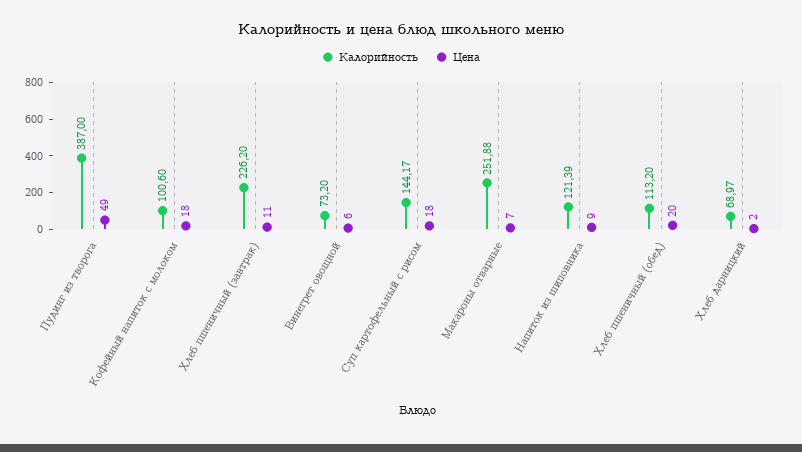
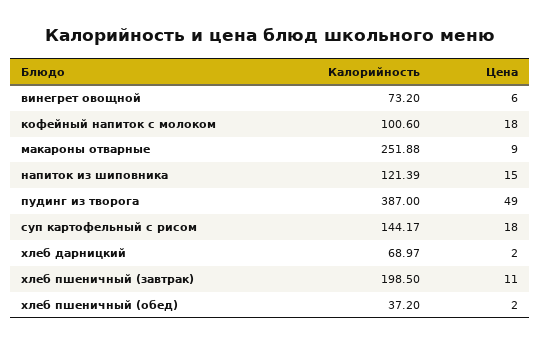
  {
    "Калорийность": {
      "Пудинг из творога": 387,
      "Кофейный напиток с молоком": 100.6,
-     "Хлеб пшеничный (завтрак)": 226.2,
+     "Хлеб пшеничный (завтрак)": 198.5,
      "Винегрет овощной": 73.2,
      "Суп картофельный с рисом": 144.17,
      "Макароны отварные": 251.88,
      "Напиток из шиповника": 121.39,
-     "Хлеб пшеничный (обед)": 113.2,
+     "Хлеб пшеничный (обед)": 37.2,
      "Хлеб дарницкий": 68.97
    },
    "Цена": {
      "Пудинг из творога": 49,
      "Кофейный напиток с молоком": 18,
      "Хлеб пшеничный (завтрак)": 11,
      "Винегрет овощной": 6,
      "Суп картофельный с рисом": 18,
-     "Макароны отварные": 7,
+     "Макароны отварные": 9,
-     "Напиток из шиповника": 9,
+     "Напиток из шиповника": 15,
-     "Хлеб пшеничный (обед)": 20,
+     "Хлеб пшеничный (обед)": 2,
      "Хлеб дарницкий": 2
    }
  }

